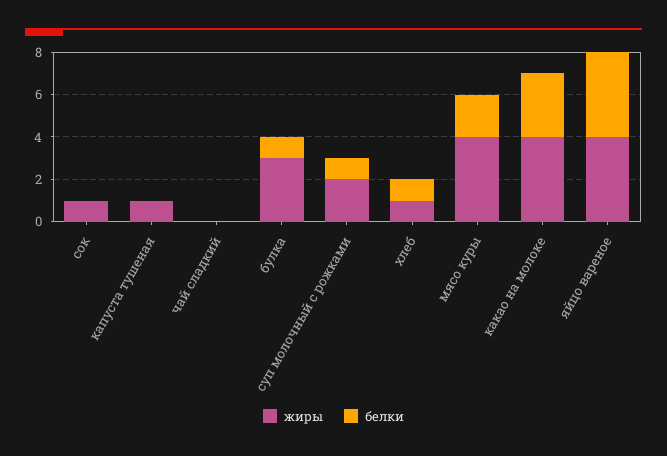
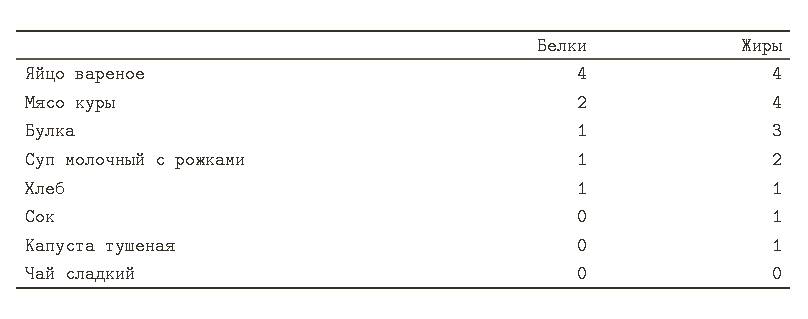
  {
    "жиры": {
      "сок": 1,
      "капуста тушеная": 1,
      "чай сладкий": 0,
      "булка": 3,
      "суп молочный с рожками": 2,
      "хлеб": 1,
      "мясо куры": 4,
-     "какао на молоке": 4,
      "яйцо вареное": 4
    },
    "белки": {
      "сок": 0,
      "капуста тушеная": 0,
      "чай сладкий": 0,
      "булка": 1,
      "суп молочный с рожками": 1,
      "хлеб": 1,
      "мясо куры": 2,
-     "какао на молоке": 3,
      "яйцо вареное": 4
    }
  }

